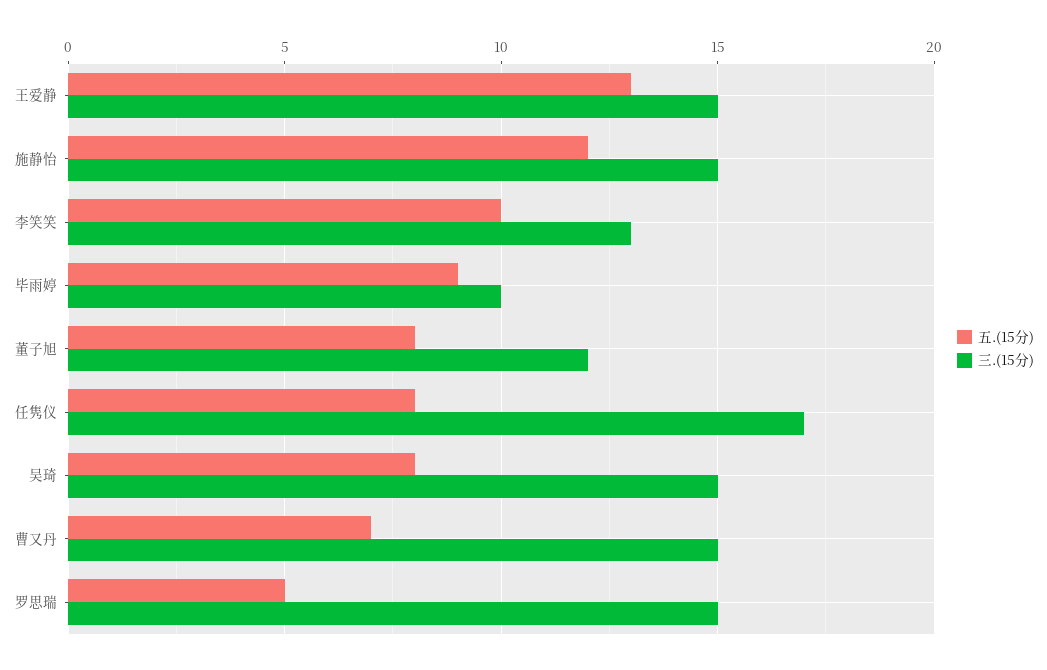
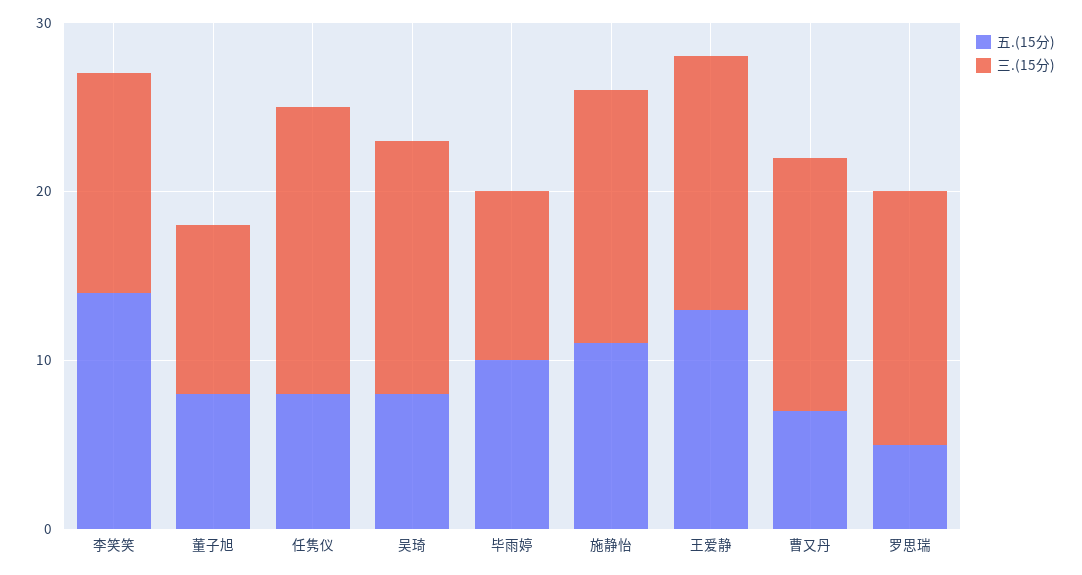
  {
    "五.(15分)": {
      "王爱静": 13,
-     "施静怡": 12,
+     "施静怡": 11,
-     "李笑笑": 10,
+     "李笑笑": 14,
-     "毕雨婷": 9,
+     "毕雨婷": 10,
      "董子旭": 8,
      "任隽仪": 8,
      "吴琦": 8,
      "曹又丹": 7,
      "罗思瑞": 5
    },
    "三.(15分)": {
      "王爱静": 15,
      "施静怡": 15,
      "李笑笑": 13,
      "毕雨婷": 10,
-     "董子旭": 12,
+     "董子旭": 10,
      "任隽仪": 17,
      "吴琦": 15,
      "曹又丹": 15,
      "罗思瑞": 15
    }
  }

